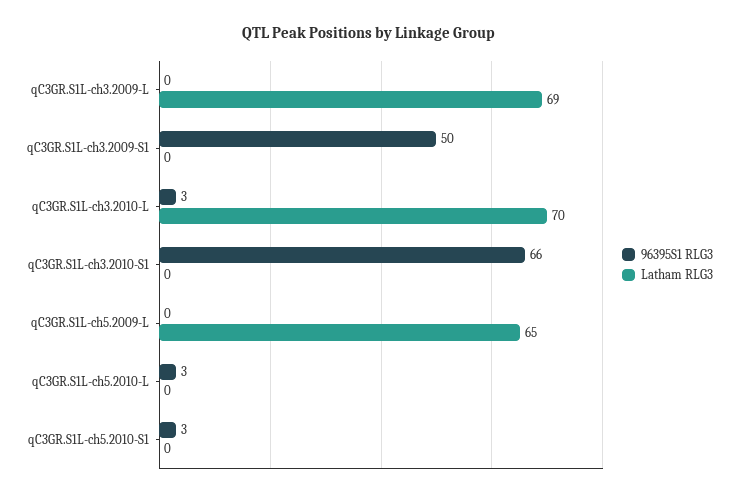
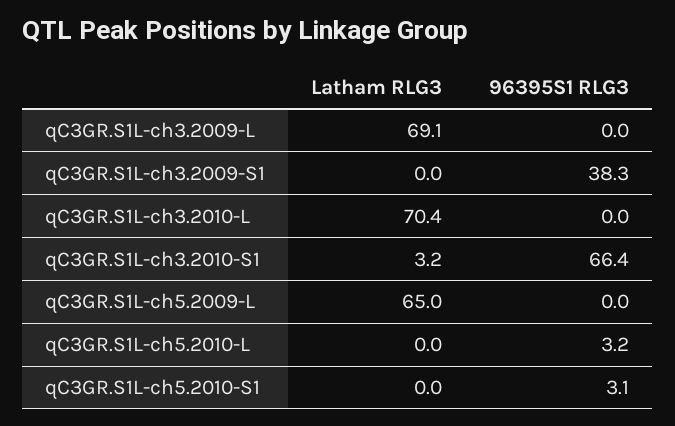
  {
    "96395S1 RLG3": {
      "qC3GR.S1L-ch3.2009-L": 0,
-     "qC3GR.S1L-ch3.2009-S1": 50,
+     "qC3GR.S1L-ch3.2009-S1": 38.3,
-     "qC3GR.S1L-ch3.2010-L": 3,
+     "qC3GR.S1L-ch3.2010-L": 0,
      "qC3GR.S1L-ch3.2010-S1": 66.4,
      "qC3GR.S1L-ch5.2009-L": 0,
      "qC3GR.S1L-ch5.2010-L": 3.2,
      "qC3GR.S1L-ch5.2010-S1": 3.1
    },
    "Latham RLG3": {
      "qC3GR.S1L-ch3.2009-L": 69.1,
      "qC3GR.S1L-ch3.2009-S1": 0,
      "qC3GR.S1L-ch3.2010-L": 70.4,
-     "qC3GR.S1L-ch3.2010-S1": 0,
+     "qC3GR.S1L-ch3.2010-S1": 3.2,
      "qC3GR.S1L-ch5.2009-L": 65,
      "qC3GR.S1L-ch5.2010-L": 0,
      "qC3GR.S1L-ch5.2010-S1": 0
    }
  }

